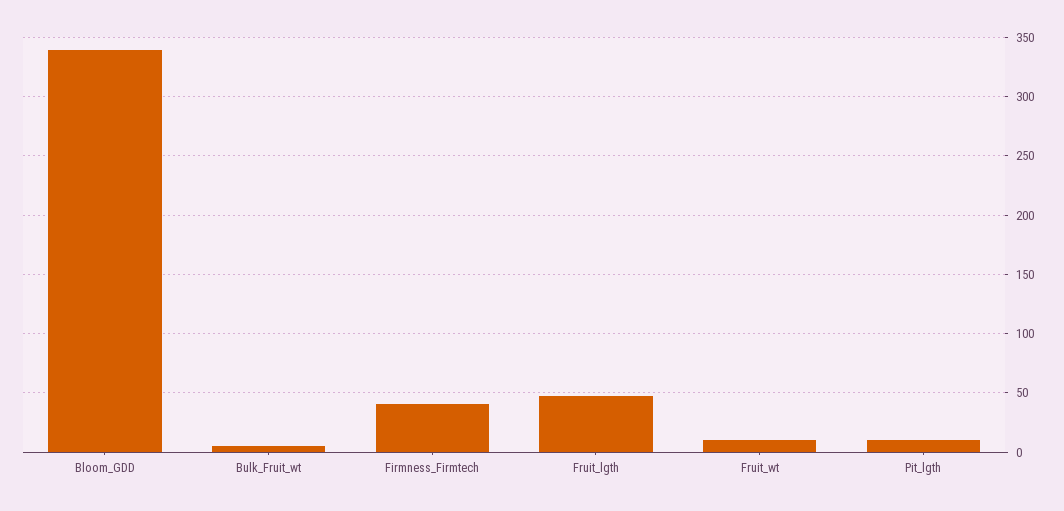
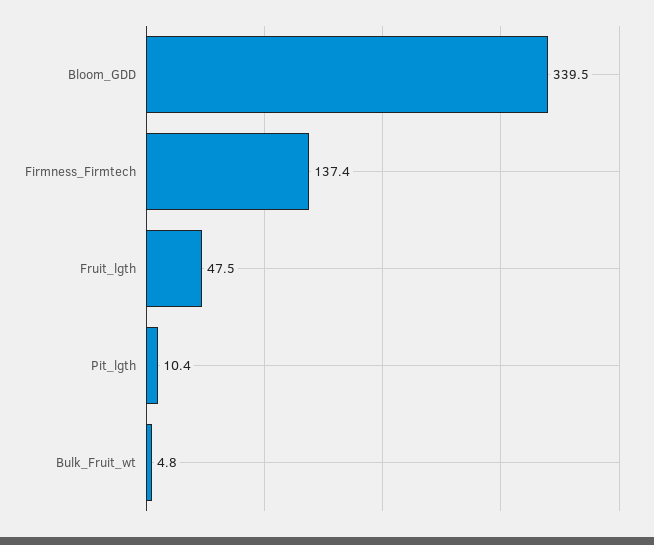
  {
    "Bloom_GDD": 339.5,
    "Bulk_Fruit_wt": 4.8,
-   "Firmness_Firmtech": 40,
+   "Firmness_Firmtech": 137.4,
    "Fruit_lgth": 47.5,
-   "Fruit_wt": 10,
    "Pit_lgth": 10.4
  }

